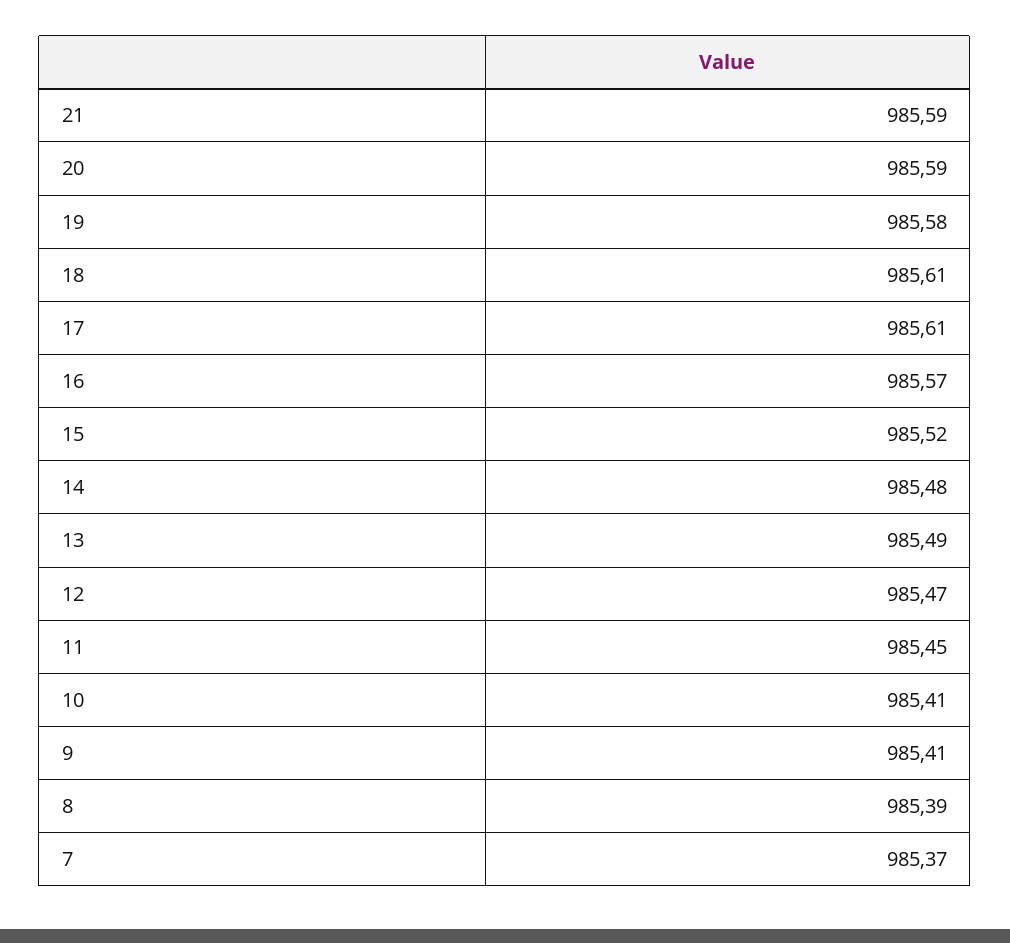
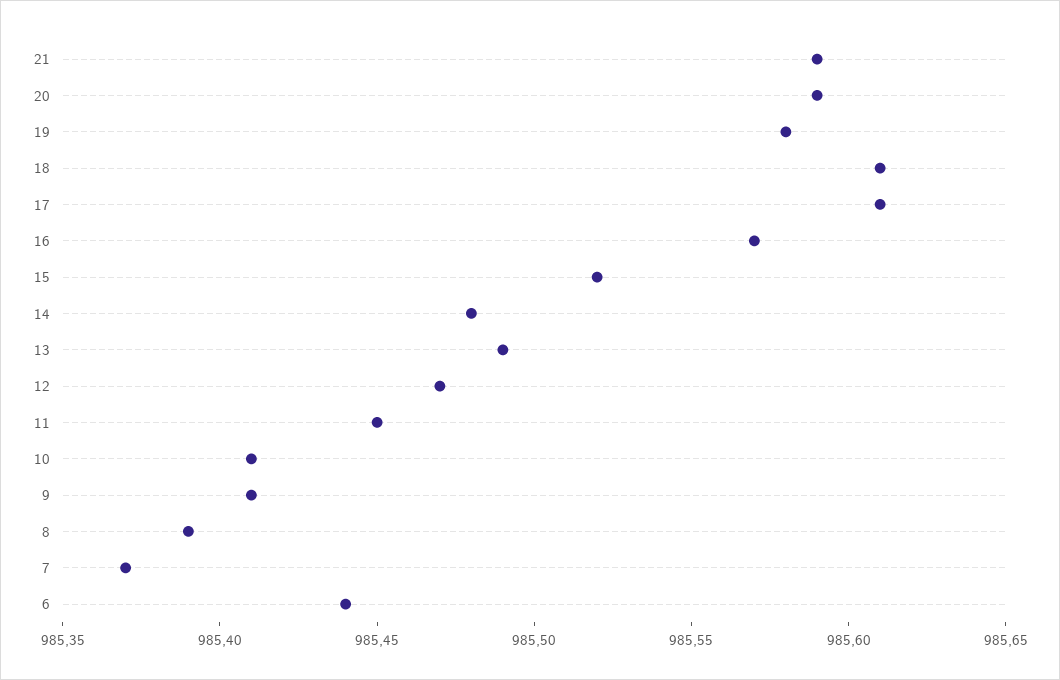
  {
    "21": 985.59,
    "20": 985.59,
    "19": 985.58,
    "18": 985.61,
    "17": 985.61,
    "16": 985.57,
    "15": 985.52,
    "14": 985.48,
    "13": 985.49,
    "12": 985.47,
    "11": 985.45,
    "10": 985.41,
    "9": 985.41,
    "8": 985.39,
-   "7": 985.37
+   "7": 985.37,
+   "6": 985.44
  }

